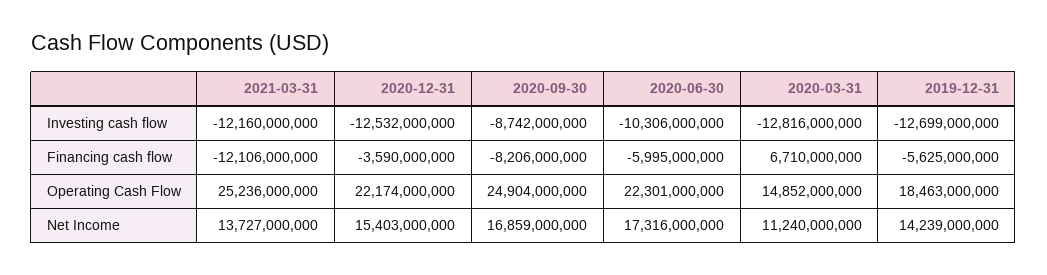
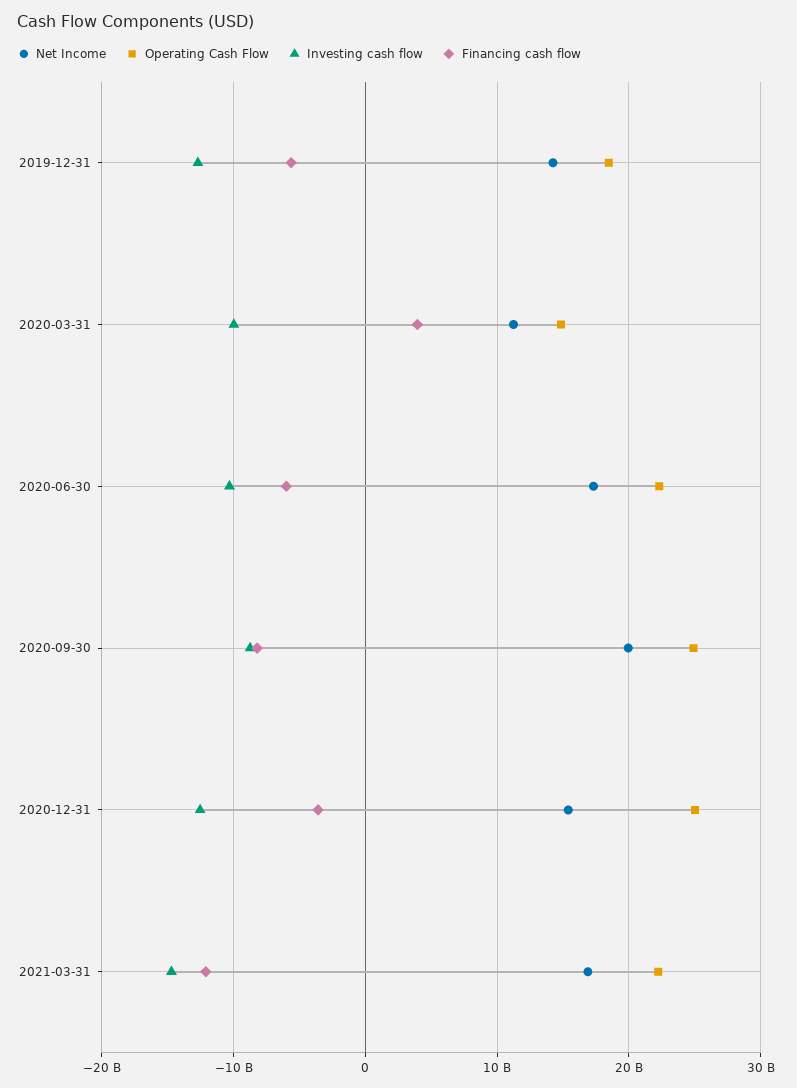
  {
    "Investing cash flow": {
-     "2021-03-31": -12160000000,
+     "2021-03-31": -15000000000,
      "2020-12-31": -12532000000,
      "2020-09-30": -8742000000,
      "2020-06-30": -10306000000,
-     "2020-03-31": -12816000000,
+     "2020-03-31": -10000000000,
      "2019-12-31": -12699000000
    },
    "Financing cash flow": {
      "2021-03-31": -12106000000,
      "2020-12-31": -3590000000,
      "2020-09-30": -8206000000,
      "2020-06-30": -5995000000,
-     "2020-03-31": 6710000000,
+     "2020-03-31": 4000000000,
      "2019-12-31": -5625000000
    },
    "Operating Cash Flow": {
-     "2021-03-31": 25236000000,
+     "2021-03-31": 22000000000,
-     "2020-12-31": 22174000000,
+     "2020-12-31": 25000000000,
      "2020-09-30": 24904000000,
      "2020-06-30": 22301000000,
      "2020-03-31": 14852000000,
      "2019-12-31": 18463000000
    },
    "Net Income": {
-     "2021-03-31": 13727000000,
+     "2021-03-31": 17000000000,
      "2020-12-31": 15403000000,
-     "2020-09-30": 16859000000,
+     "2020-09-30": 20000000000,
      "2020-06-30": 17316000000,
      "2020-03-31": 11240000000,
      "2019-12-31": 14239000000
    }
  }

